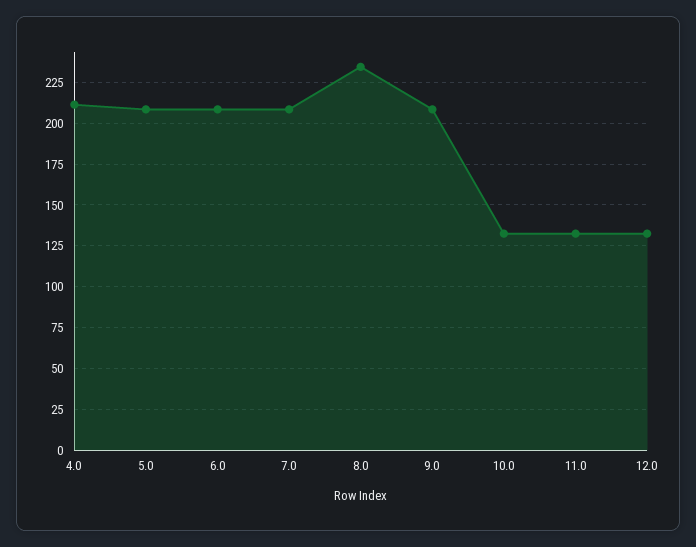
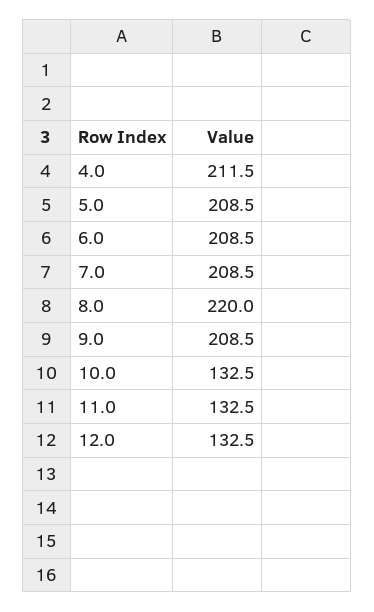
  {
    "4.0": 211.5,
    "5.0": 208.5,
    "6.0": 208.5,
    "7.0": 208.5,
-   "8.0": 235,
+   "8.0": 220,
    "9.0": 208.5,
    "10.0": 132.5,
    "11.0": 132.5,
    "12.0": 132.5
  }

